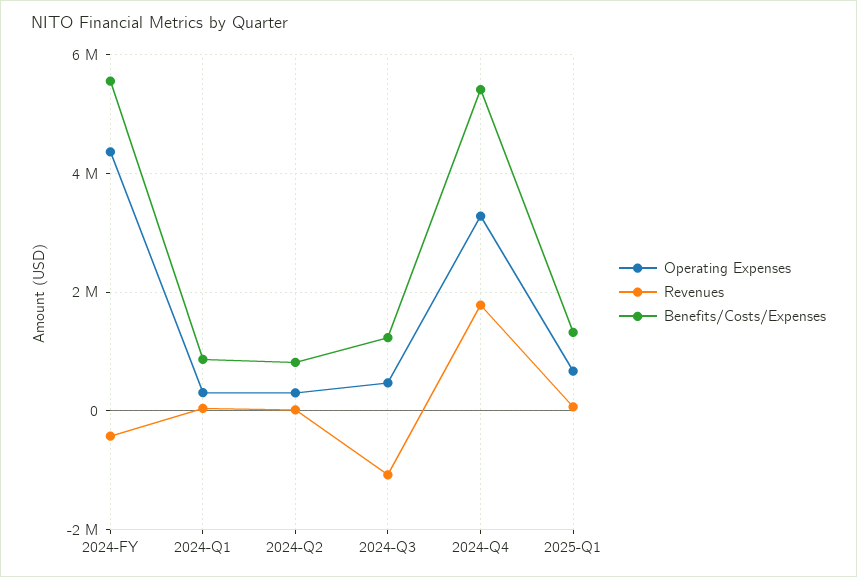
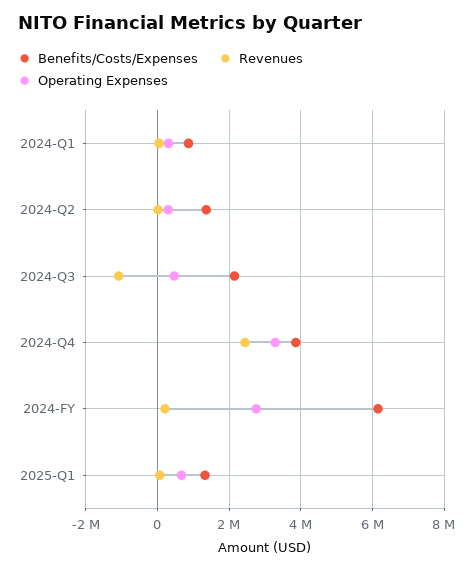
  {
    "Operating Expenses": {
-     "2024-FY": 4400000,
+     "2024-FY": 2800000,
      "2024-Q1": 400000,
      "2024-Q2": 400000,
      "2024-Q3": 400000,
      "2024-Q4": 3200000,
      "2025-Q1": 600000
    },
    "Revenues": {
-     "2024-FY": -400000,
+     "2024-FY": 200000,
      "2024-Q1": 0,
      "2024-Q2": 0,
      "2024-Q3": -1000000,
-     "2024-Q4": 1800000,
+     "2024-Q4": 2400000,
      "2025-Q1": 0
    },
    "Benefits/Costs/Expenses": {
-     "2024-FY": 5600000,
+     "2024-FY": 6200000,
      "2024-Q1": 800000,
-     "2024-Q2": 800000,
+     "2024-Q2": 1400000,
-     "2024-Q3": 1200000,
+     "2024-Q3": 2200000,
-     "2024-Q4": 5400000,
+     "2024-Q4": 3800000,
      "2025-Q1": 1400000
    }
  }

